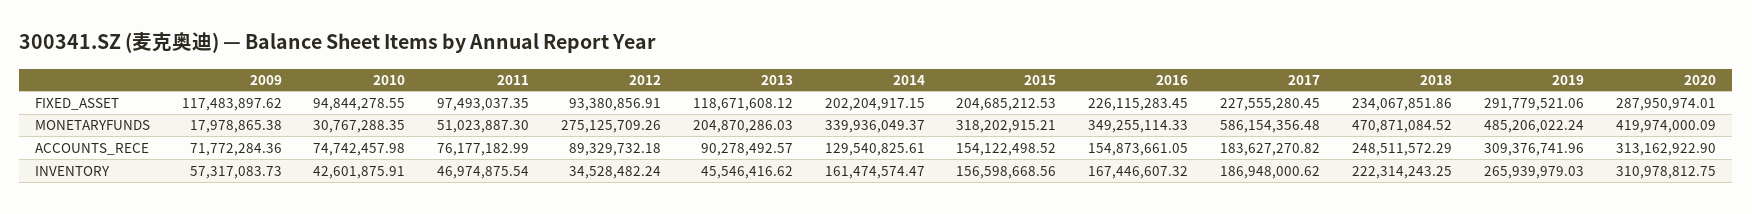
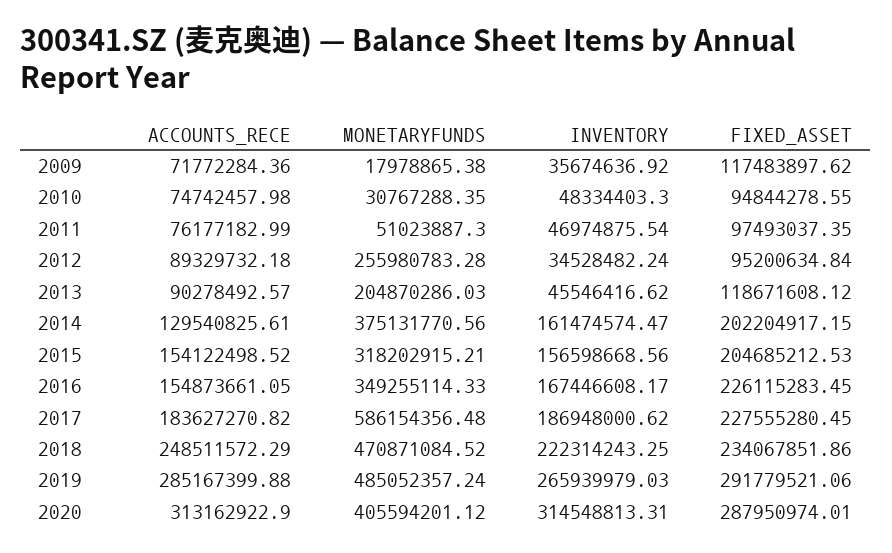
  {
    "2009": {
      "FIXED_ASSET": 117483897.62,
      "MONETARYFUNDS": 17978865.38,
      "ACCOUNTS_RECE": 71772284.36,
-     "INVENTORY": 57317083.73
+     "INVENTORY": 35674636.92
    },
    "2010": {
      "FIXED_ASSET": 94844278.55,
      "MONETARYFUNDS": 30767288.35,
      "ACCOUNTS_RECE": 74742457.98,
-     "INVENTORY": 42601875.91
+     "INVENTORY": 48334403.3
    },
    "2011": {
      "FIXED_ASSET": 97493037.35,
      "MONETARYFUNDS": 51023887.3,
      "ACCOUNTS_RECE": 76177182.99,
      "INVENTORY": 46974875.54
    },
    "2012": {
-     "FIXED_ASSET": 93380856.91,
+     "FIXED_ASSET": 95200634.84,
-     "MONETARYFUNDS": 275125709.26,
+     "MONETARYFUNDS": 255980783.28,
      "ACCOUNTS_RECE": 89329732.18,
      "INVENTORY": 34528482.24
    },
    "2013": {
      "FIXED_ASSET": 118671608.12,
      "MONETARYFUNDS": 204870286.03,
      "ACCOUNTS_RECE": 90278492.57,
      "INVENTORY": 45546416.62
    },
    "2014": {
      "FIXED_ASSET": 202204917.15,
-     "MONETARYFUNDS": 339936049.37,
+     "MONETARYFUNDS": 375131770.56,
      "ACCOUNTS_RECE": 129540825.61,
      "INVENTORY": 161474574.47
    },
    "2015": {
      "FIXED_ASSET": 204685212.53,
      "MONETARYFUNDS": 318202915.21,
      "ACCOUNTS_RECE": 154122498.52,
      "INVENTORY": 156598668.56
    },
    "2016": {
      "FIXED_ASSET": 226115283.45,
      "MONETARYFUNDS": 349255114.33,
      "ACCOUNTS_RECE": 154873661.05,
-     "INVENTORY": 167446607.32
+     "INVENTORY": 167446608.17
    },
    "2017": {
      "FIXED_ASSET": 227555280.45,
      "MONETARYFUNDS": 586154356.48,
      "ACCOUNTS_RECE": 183627270.82,
      "INVENTORY": 186948000.62
    },
    "2018": {
      "FIXED_ASSET": 234067851.86,
      "MONETARYFUNDS": 470871084.52,
      "ACCOUNTS_RECE": 248511572.29,
      "INVENTORY": 222314243.25
    },
    "2019": {
      "FIXED_ASSET": 291779521.06,
-     "MONETARYFUNDS": 485206022.24,
+     "MONETARYFUNDS": 485052357.24,
-     "ACCOUNTS_RECE": 309376741.96,
+     "ACCOUNTS_RECE": 285167399.88,
      "INVENTORY": 265939979.03
    },
    "2020": {
      "FIXED_ASSET": 287950974.01,
-     "MONETARYFUNDS": 419974000.09,
+     "MONETARYFUNDS": 405594201.12,
      "ACCOUNTS_RECE": 313162922.9,
-     "INVENTORY": 310978812.75
+     "INVENTORY": 314548813.31
    }
  }

